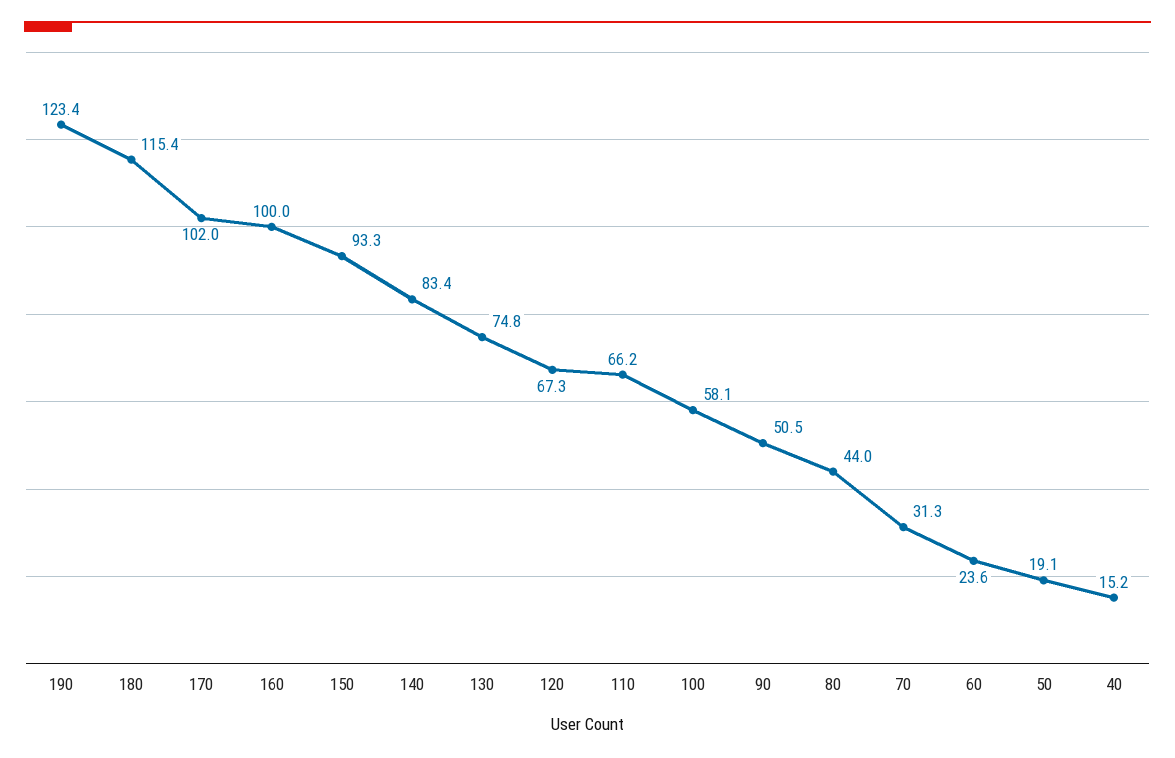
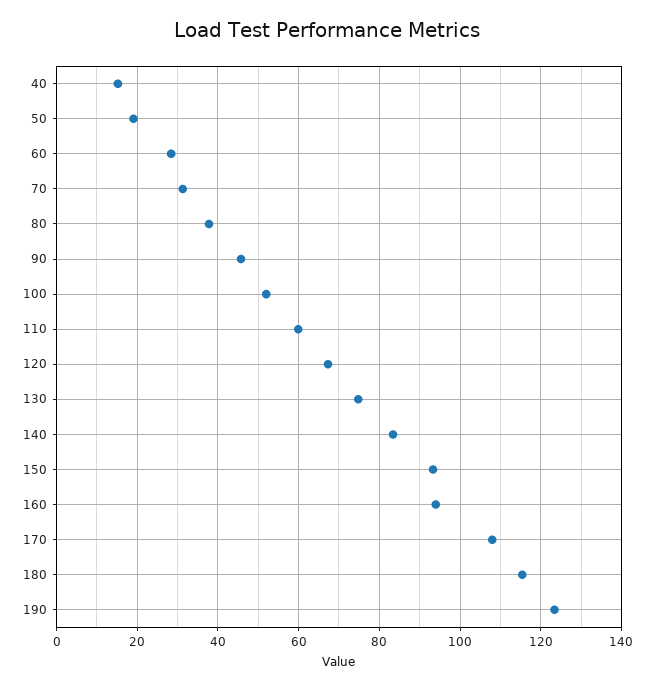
  {
    "190": 123.4,
    "180": 115.4,
-   "170": 102,
+   "170": 108,
-   "160": 100,
+   "160": 94,
    "150": 93.3,
    "140": 83.4,
    "130": 74.8,
    "120": 67.3,
-   "110": 66.2,
+   "110": 60,
-   "100": 58.1,
+   "100": 52,
-   "90": 50.5,
+   "90": 46,
-   "80": 44,
+   "80": 38,
    "70": 31.3,
-   "60": 23.6,
+   "60": 28,
    "50": 19.1,
    "40": 15.2
  }

